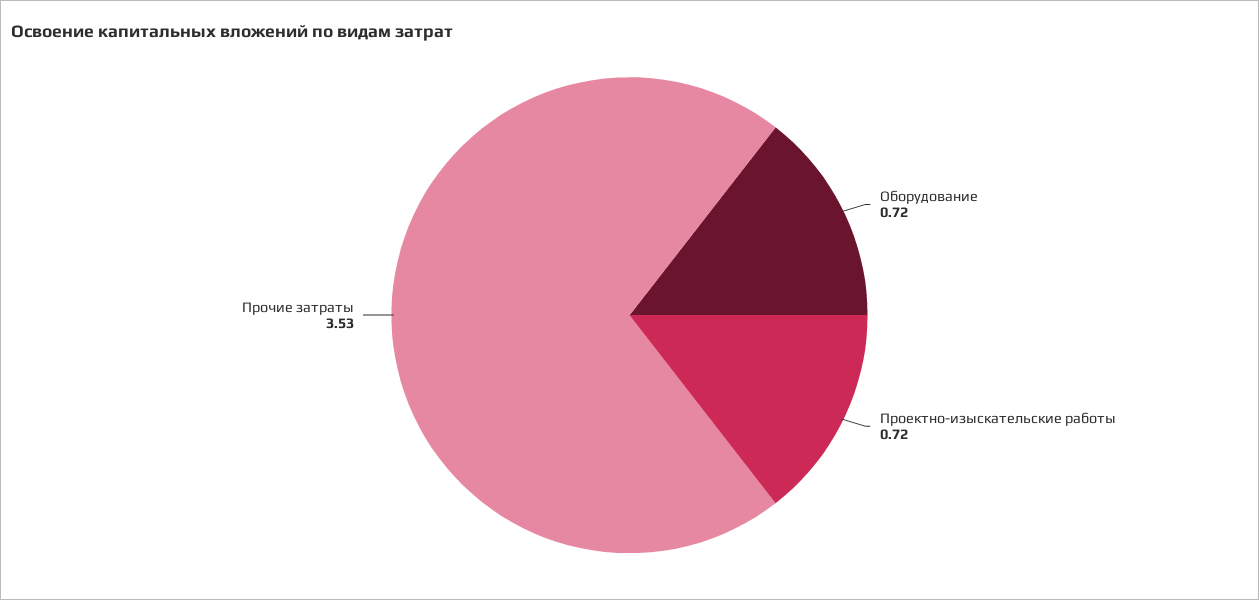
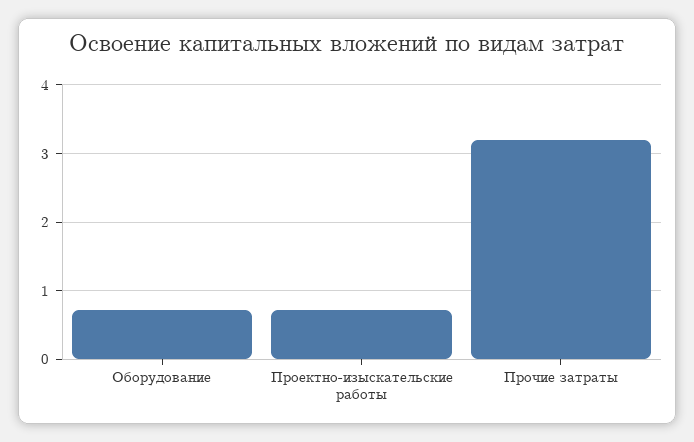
  {
    "Оборудование": 0.72,
    "Проектно-изыскательские работы": 0.72,
-   "Прочие затраты": 3.53
+   "Прочие затраты": 3.2
  }

